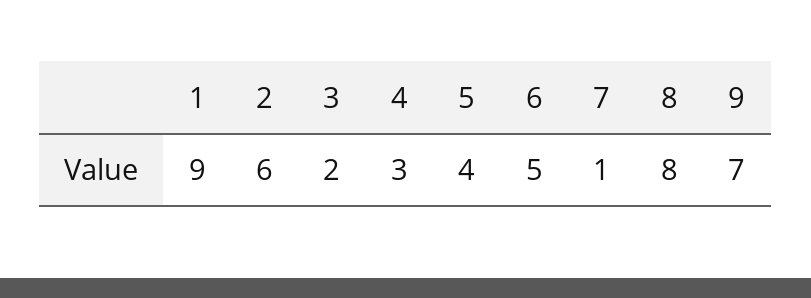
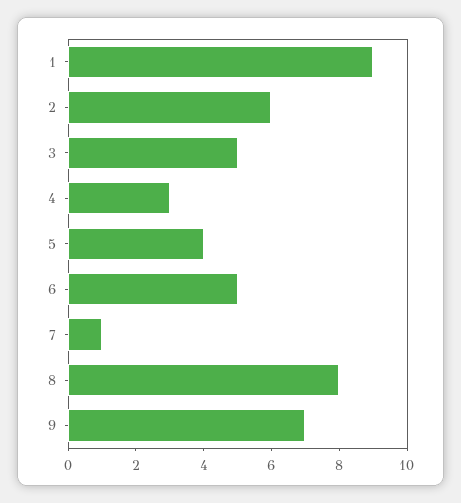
  {
    "1": 9,
    "2": 6,
-   "3": 2,
+   "3": 5,
    "4": 3,
    "5": 4,
    "6": 5,
    "7": 1,
    "8": 8,
    "9": 7
  }

